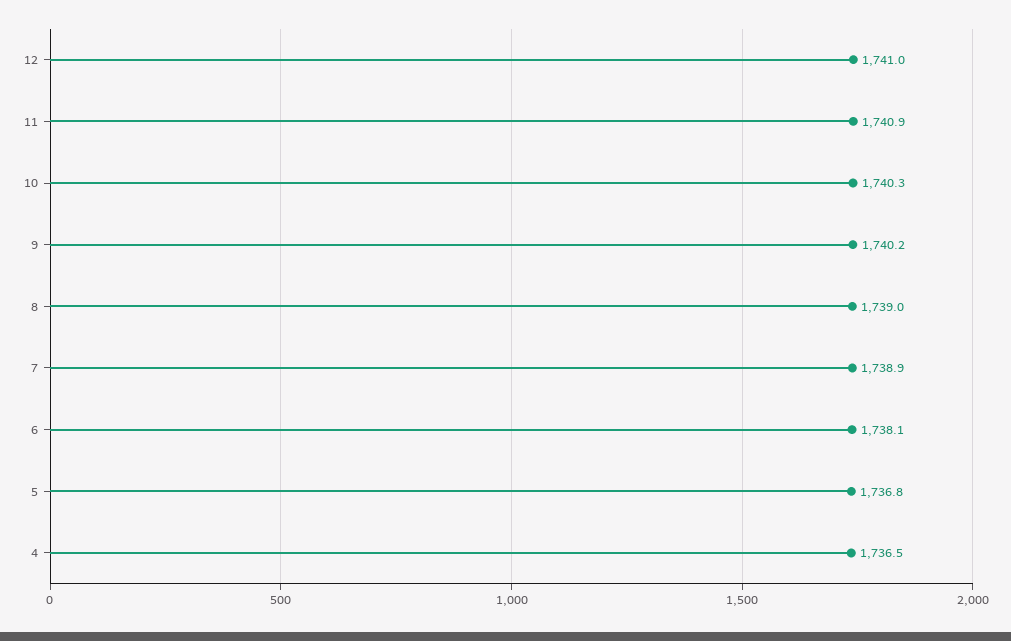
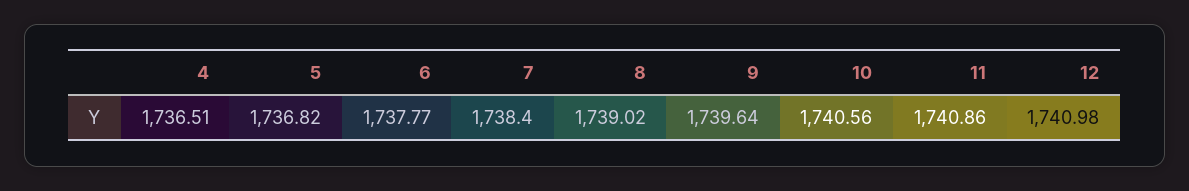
  {
    "12": 1740.98,
    "11": 1740.86,
-   "10": 1740.3,
+   "10": 1740.56,
-   "9": 1740.2,
+   "9": 1739.64,
    "8": 1739.02,
-   "7": 1738.9,
+   "7": 1738.4,
-   "6": 1738.1,
+   "6": 1737.77,
    "5": 1736.82,
    "4": 1736.51
  }

